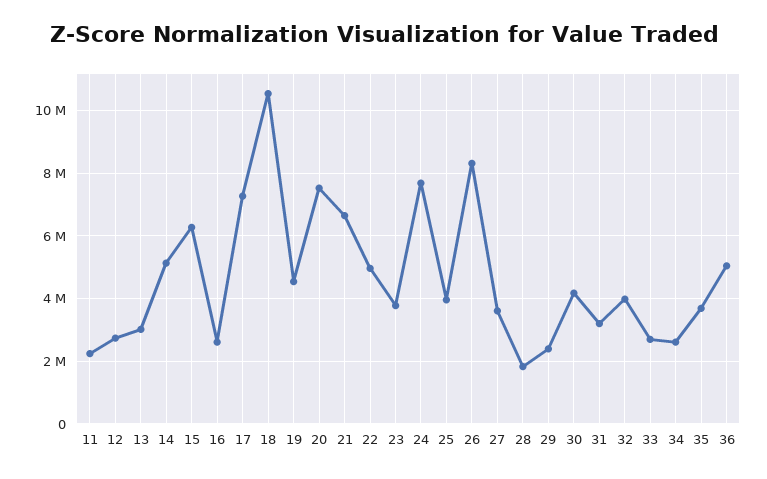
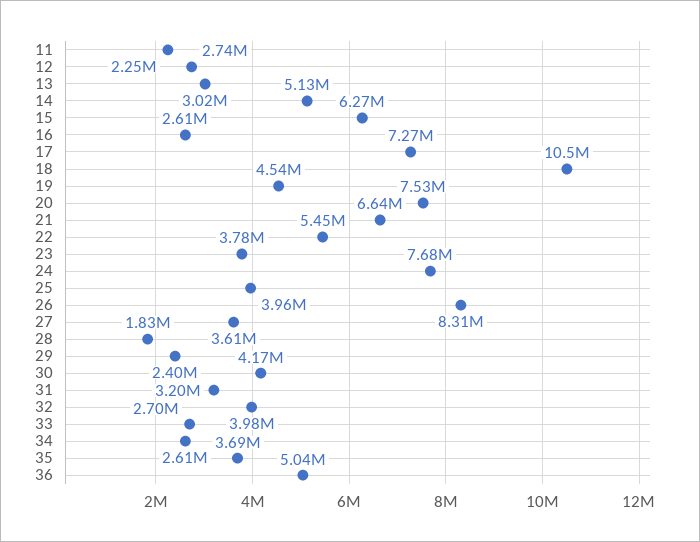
  {
    "11": 2250000,
    "12": 2740000,
    "13": 3020000,
    "14": 5130000,
    "15": 6270000,
    "16": 2610000,
    "17": 7270000,
    "18": 10500000,
    "19": 4540000,
    "20": 7530000,
    "21": 6640000,
-   "22": 5000000,
+   "22": 5450000,
    "23": 3780000,
    "24": 7680000,
    "25": 3960000,
    "26": 8310000,
    "27": 3610000,
    "28": 1830000,
    "29": 2400000,
    "30": 4170000,
    "31": 3200000,
    "32": 3980000,
    "33": 2700000,
    "34": 2610000,
    "35": 3690000,
    "36": 5040000
  }

